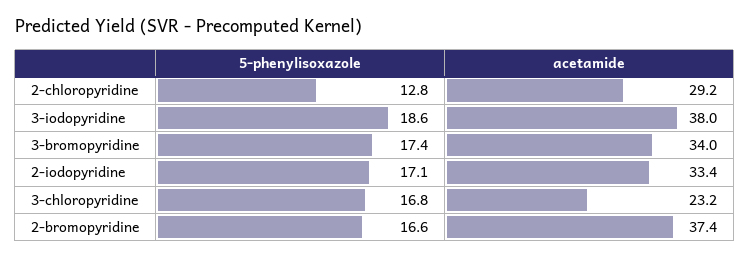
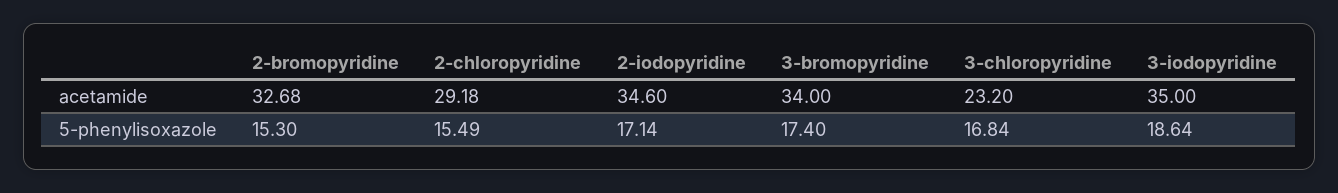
  {
    "5-phenylisoxazole": {
-     "2-chloropyridine": 12.8,
+     "2-chloropyridine": 15.49,
      "3-iodopyridine": 18.64,
      "3-bromopyridine": 17.4,
      "2-iodopyridine": 17.14,
      "3-chloropyridine": 16.84,
-     "2-bromopyridine": 16.6
+     "2-bromopyridine": 15.3
    },
    "acetamide": {
      "2-chloropyridine": 29.18,
-     "3-iodopyridine": 38,
+     "3-iodopyridine": 35,
      "3-bromopyridine": 34,
-     "2-iodopyridine": 33.4,
+     "2-iodopyridine": 34.6,
      "3-chloropyridine": 23.2,
-     "2-bromopyridine": 37.4
+     "2-bromopyridine": 32.68
    }
  }

